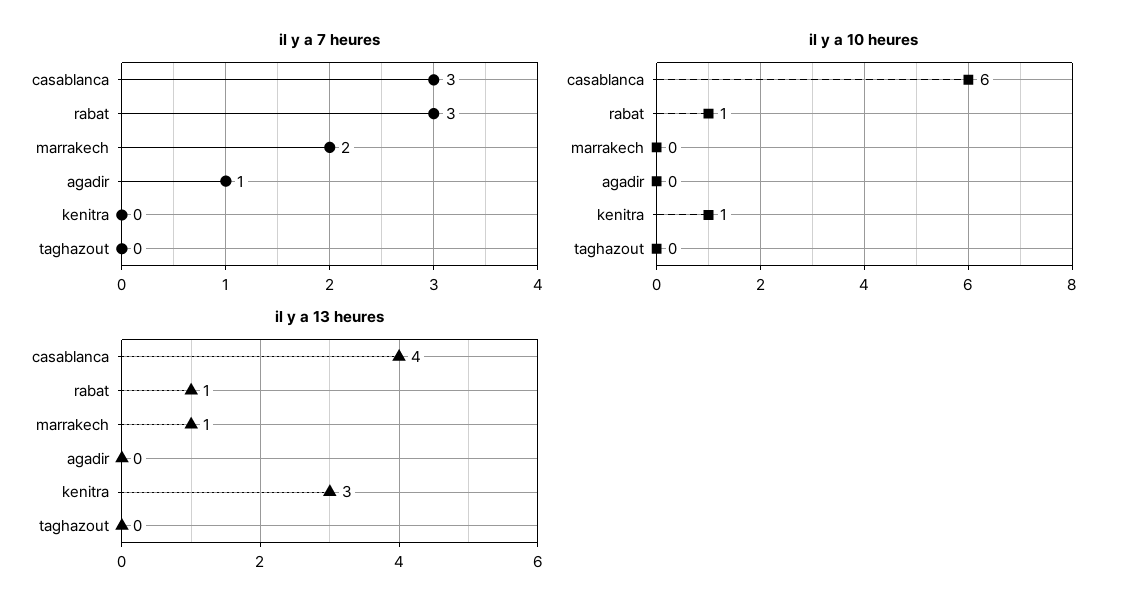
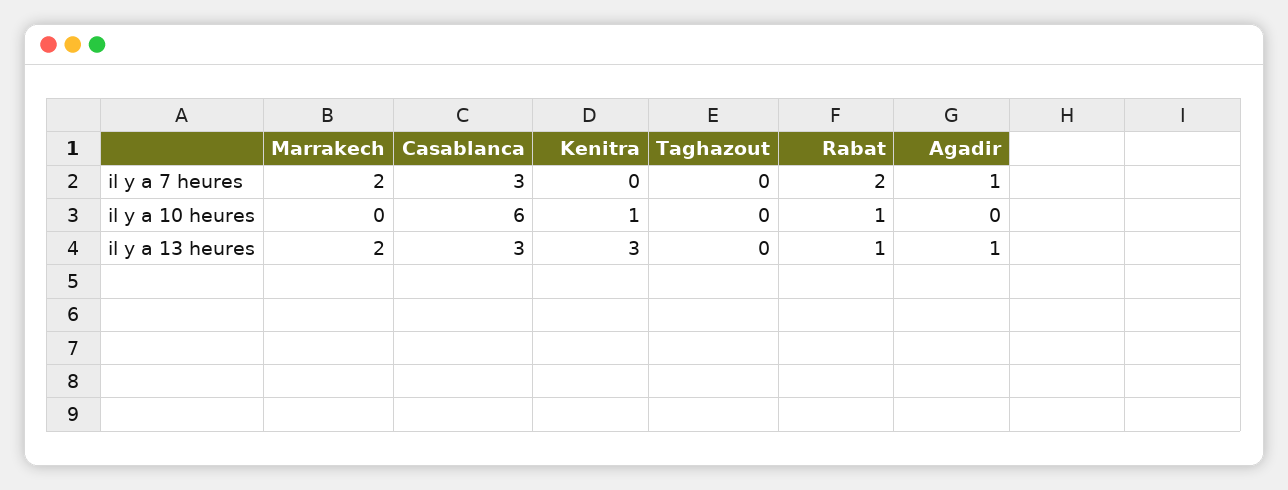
  {
    "il y a 7 heures": {
      "casablanca": 3,
-     "rabat": 3,
+     "rabat": 2,
      "marrakech": 2,
      "agadir": 1,
      "kenitra": 0,
      "taghazout": 0
    },
    "il y a 10 heures": {
      "casablanca": 6,
      "rabat": 1,
      "marrakech": 0,
      "agadir": 0,
      "kenitra": 1,
      "taghazout": 0
    },
    "il y a 13 heures": {
-     "casablanca": 4,
+     "casablanca": 3,
      "rabat": 1,
-     "marrakech": 1,
+     "marrakech": 2,
-     "agadir": 0,
+     "agadir": 1,
      "kenitra": 3,
      "taghazout": 0
    }
  }

